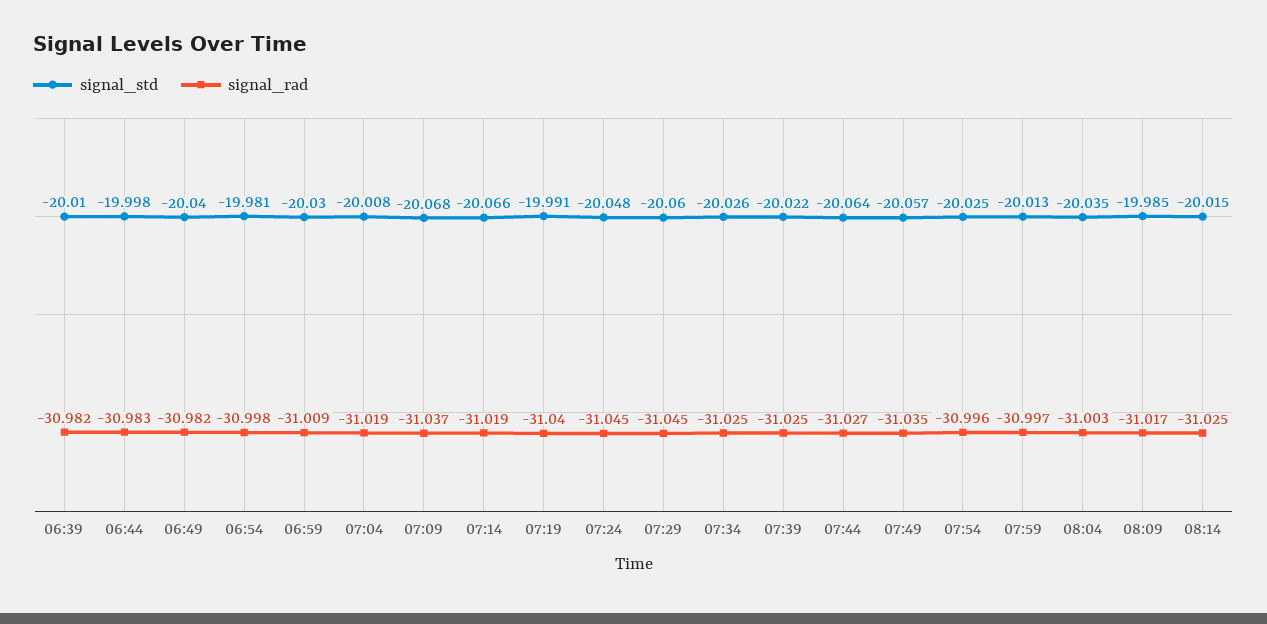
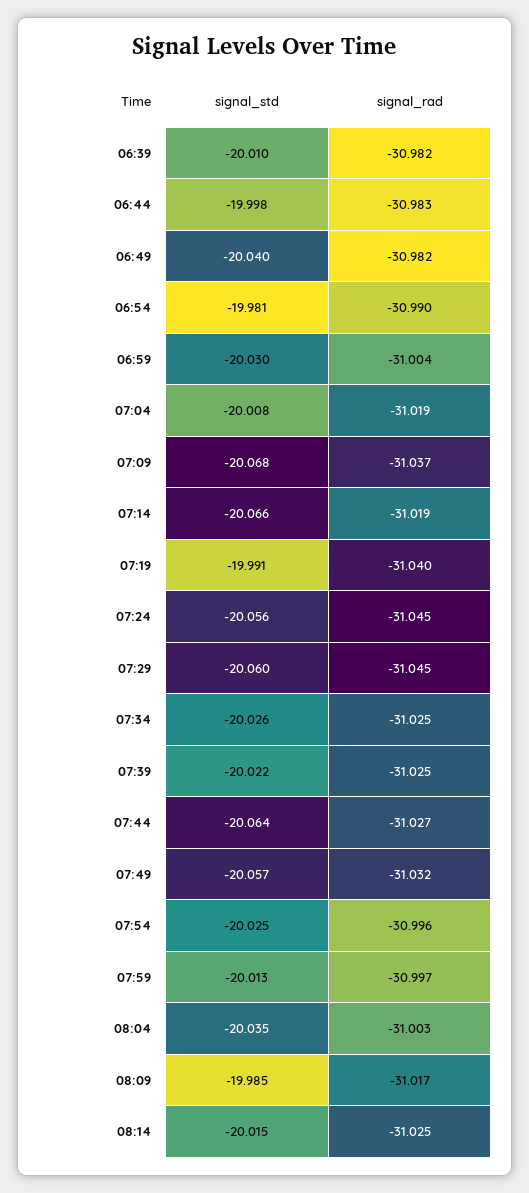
  {
    "signal_std": {
      "06:39": -20.01,
      "06:44": -19.998,
      "06:49": -20.04,
      "06:54": -19.981,
      "06:59": -20.03,
      "07:04": -20.008,
      "07:09": -20.068,
      "07:14": -20.066,
      "07:19": -19.991,
-     "07:24": -20.048,
+     "07:24": -20.056,
      "07:29": -20.06,
      "07:34": -20.026,
      "07:39": -20.022,
      "07:44": -20.064,
      "07:49": -20.057,
      "07:54": -20.025,
      "07:59": -20.013,
      "08:04": -20.035,
      "08:09": -19.985,
      "08:14": -20.015
    },
    "signal_rad": {
      "06:39": -30.982,
      "06:44": -30.983,
      "06:49": -30.982,
-     "06:54": -30.998,
+     "06:54": -30.99,
-     "06:59": -31.009,
+     "06:59": -31.004,
      "07:04": -31.019,
      "07:09": -31.037,
      "07:14": -31.019,
      "07:19": -31.04,
      "07:24": -31.045,
      "07:29": -31.045,
      "07:34": -31.025,
      "07:39": -31.025,
      "07:44": -31.027,
-     "07:49": -31.035,
+     "07:49": -31.032,
      "07:54": -30.996,
      "07:59": -30.997,
      "08:04": -31.003,
      "08:09": -31.017,
      "08:14": -31.025
    }
  }

